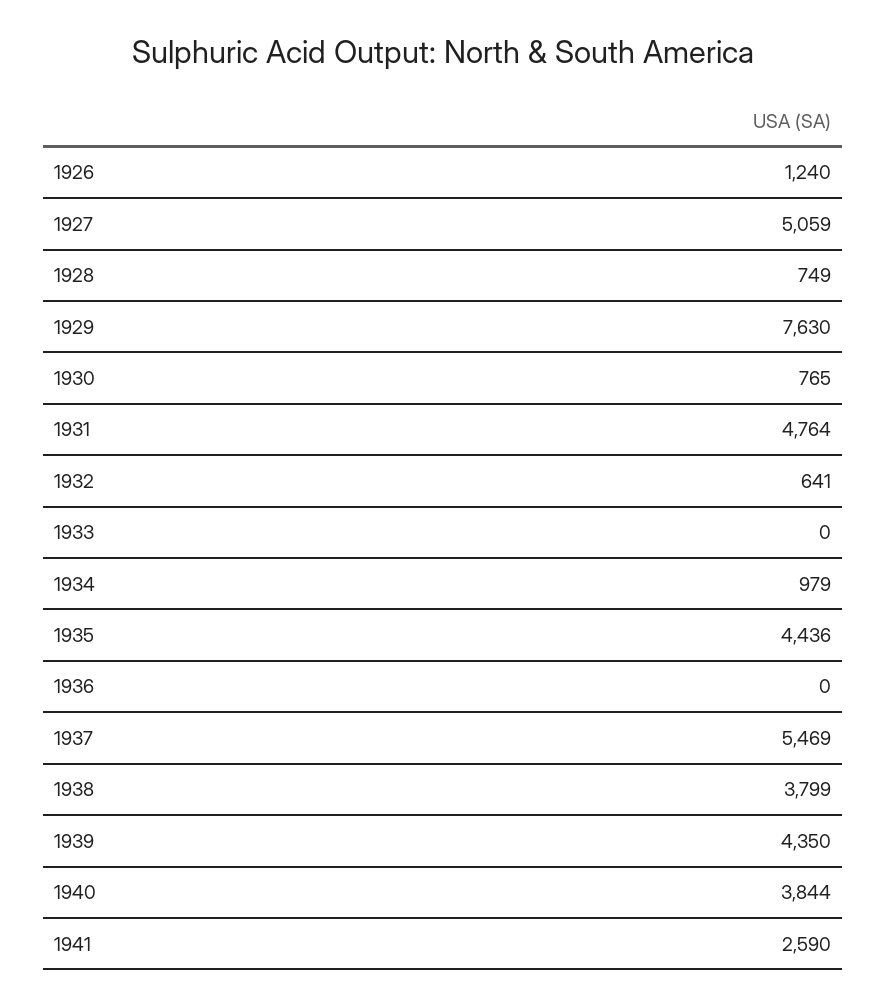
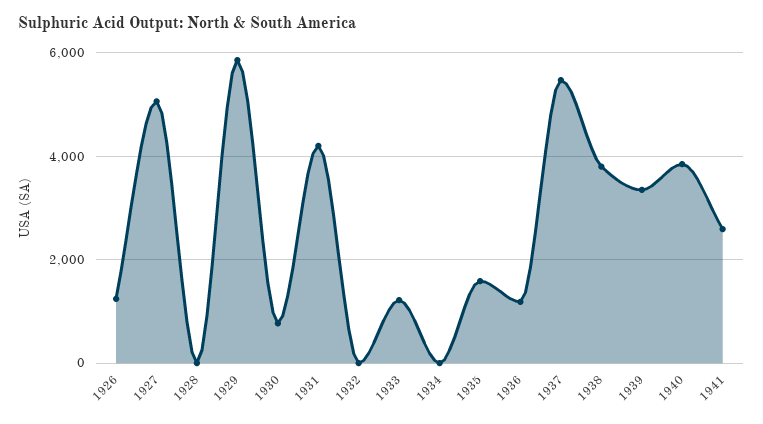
  {
    "1926": 1240,
    "1927": 5059,
-   "1928": 749,
+   "1928": 0,
-   "1929": 7630,
+   "1929": 5800,
    "1930": 765,
-   "1931": 4764,
+   "1931": 4200,
-   "1932": 641,
+   "1932": 0,
-   "1933": 0,
+   "1933": 1200,
-   "1934": 979,
+   "1934": 0,
-   "1935": 4436,
+   "1935": 1600,
-   "1936": 0,
+   "1936": 1200,
    "1937": 5469,
    "1938": 3799,
-   "1939": 4350,
+   "1939": 3400,
    "1940": 3844,
    "1941": 2590
  }

